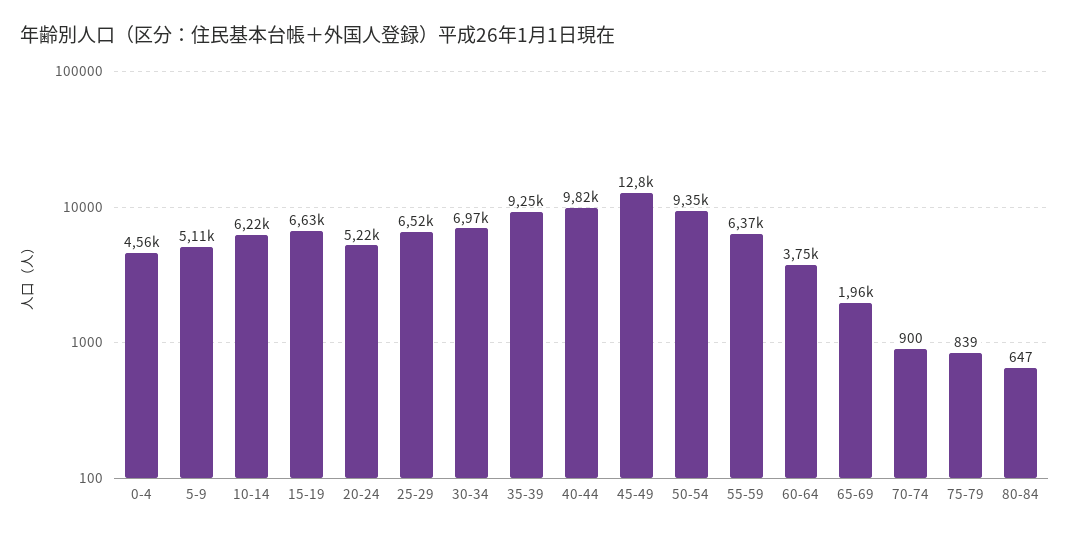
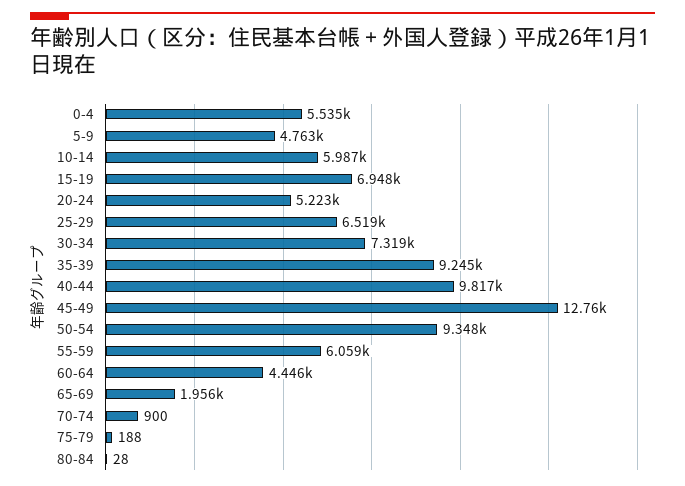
  {
-   "0-4": 4560,
+   "0-4": 5535,
-   "5-9": 5110,
+   "5-9": 4763,
-   "10-14": 6220,
+   "10-14": 5987,
-   "15-19": 6630,
+   "15-19": 6948,
    "20-24": 5223,
    "25-29": 6519,
-   "30-34": 6970,
+   "30-34": 7319,
    "35-39": 9245,
    "40-44": 9817,
    "45-49": 12760,
    "50-54": 9348,
-   "55-59": 6370,
+   "55-59": 6059,
-   "60-64": 3750,
+   "60-64": 4446,
    "65-69": 1956,
    "70-74": 900,
-   "75-79": 839,
+   "75-79": 188,
-   "80-84": 647
+   "80-84": 28
  }

